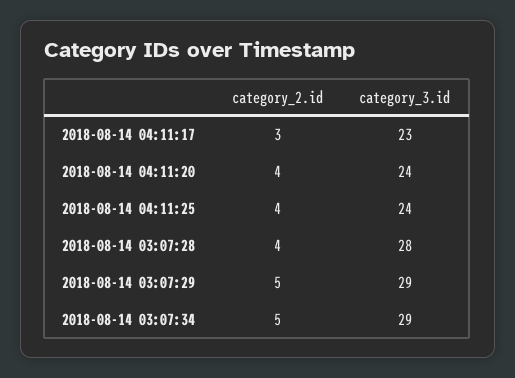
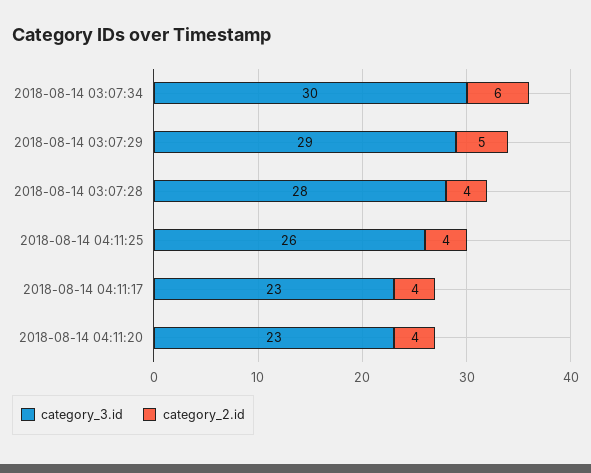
  {
    "category_2.id": {
-     "2018-08-14 04:11:17": 3,
+     "2018-08-14 04:11:17": 4,
      "2018-08-14 04:11:20": 4,
      "2018-08-14 04:11:25": 4,
      "2018-08-14 03:07:28": 4,
      "2018-08-14 03:07:29": 5,
-     "2018-08-14 03:07:34": 5
+     "2018-08-14 03:07:34": 6
    },
    "category_3.id": {
      "2018-08-14 04:11:17": 23,
-     "2018-08-14 04:11:20": 24,
+     "2018-08-14 04:11:20": 23,
-     "2018-08-14 04:11:25": 24,
+     "2018-08-14 04:11:25": 26,
      "2018-08-14 03:07:28": 28,
      "2018-08-14 03:07:29": 29,
-     "2018-08-14 03:07:34": 29
+     "2018-08-14 03:07:34": 30
    }
  }

